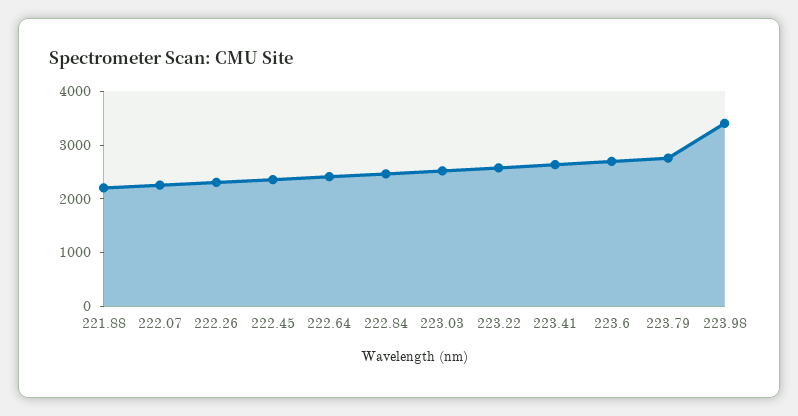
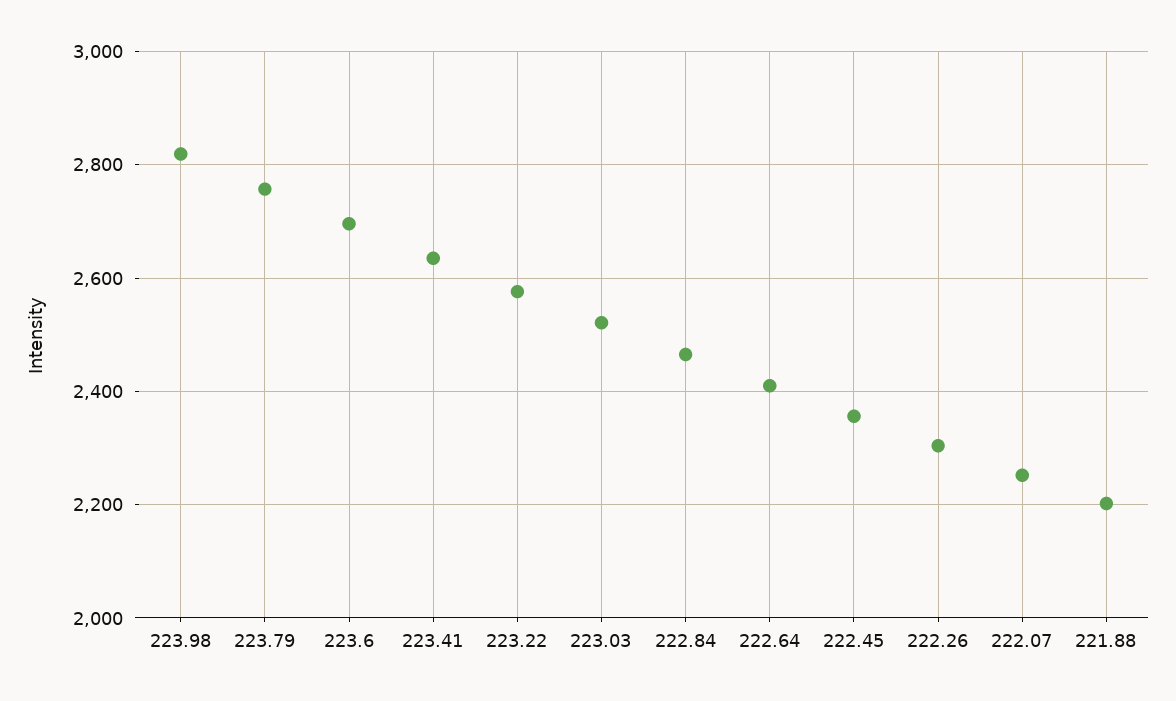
  {
    "221.88": 2200,
    "222.07": 2260,
    "222.26": 2300,
    "222.45": 2360,
    "222.64": 2420,
    "222.84": 2460,
    "223.03": 2520,
    "223.22": 2580,
    "223.41": 2640,
    "223.6": 2700,
    "223.79": 2760,
-   "223.98": 3400
+   "223.98": 2820
  }

